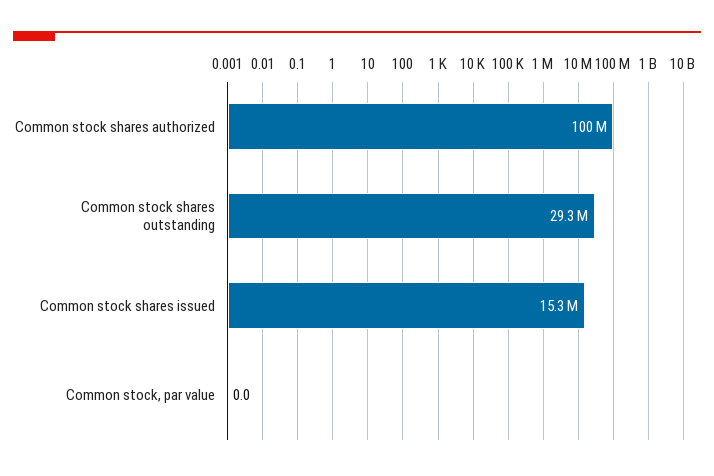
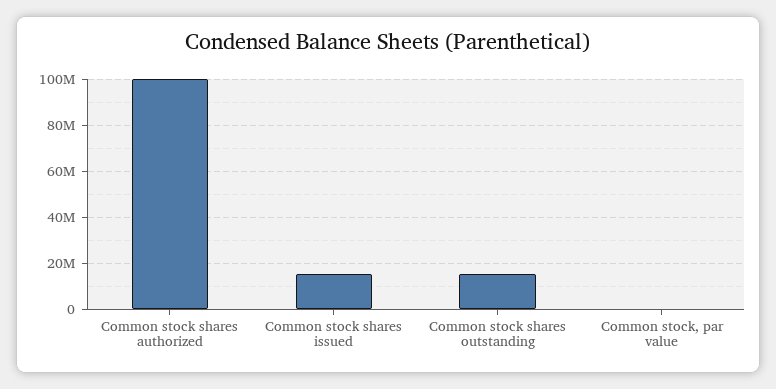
  {
    "Common stock shares authorized": 100000000,
-   "Common stock shares outstanding": 29300000,
+   "Common stock shares outstanding": 15000000,
    "Common stock shares issued": 15300000,
    "Common stock, par value": 0
  }

